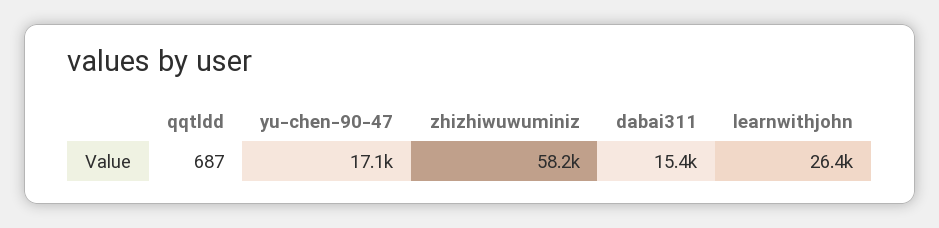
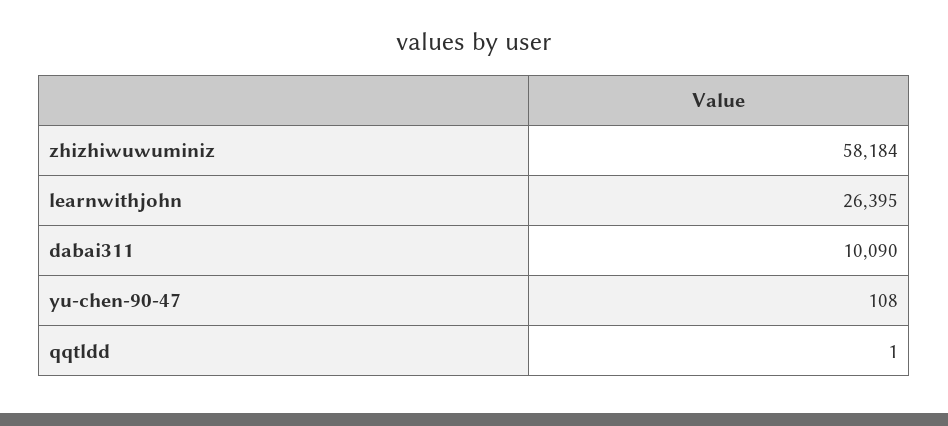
  {
-   "qqtldd": 687,
+   "qqtldd": 1,
-   "yu-chen-90-47": 17100,
+   "yu-chen-90-47": 108,
    "zhizhiwuwuminiz": 58184,
-   "dabai311": 15400,
+   "dabai311": 10090,
    "learnwithjohn": 26395
  }

